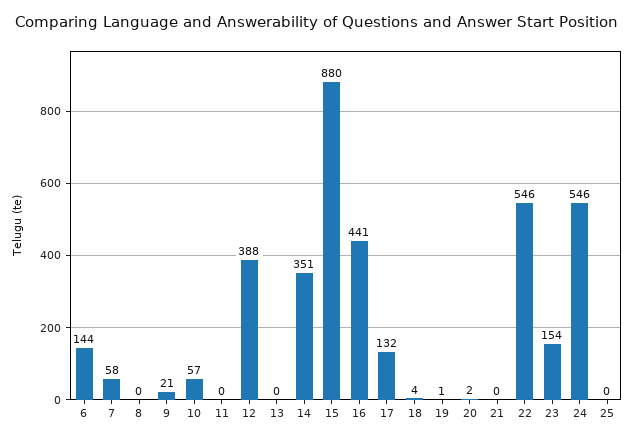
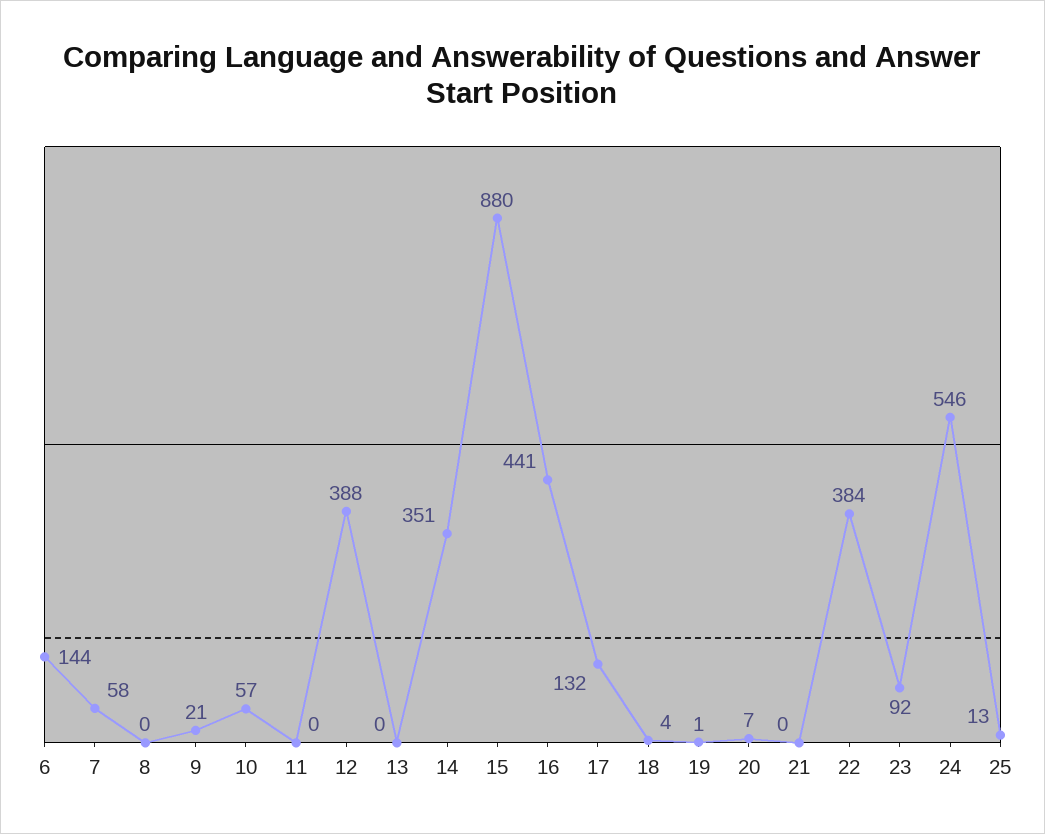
  {
    "6": 144,
    "7": 58,
    "8": 0,
    "9": 21,
    "10": 57,
    "11": 0,
    "12": 388,
    "13": 0,
    "14": 351,
    "15": 880,
    "16": 441,
    "17": 132,
    "18": 4,
    "19": 1,
-   "20": 2,
+   "20": 7,
    "21": 0,
-   "22": 546,
+   "22": 384,
-   "23": 154,
+   "23": 92,
    "24": 546,
-   "25": 0
+   "25": 13
  }

